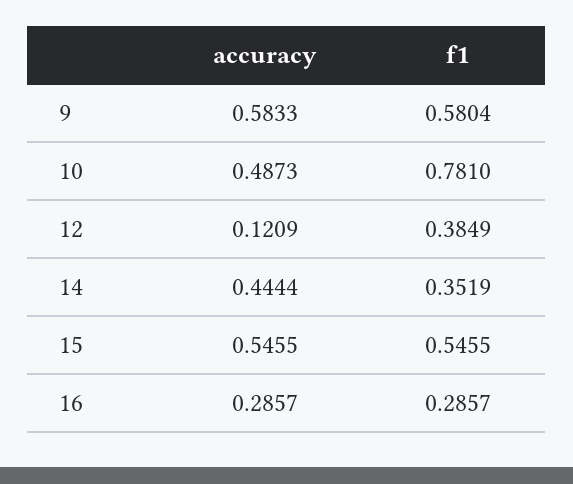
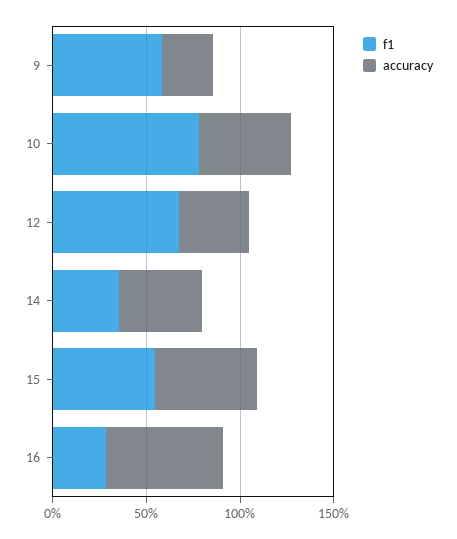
  {
    "accuracy": {
-     "9": 0.5833,
+     "9": 0.3,
      "10": 0.4873,
-     "12": 0.1209,
+     "12": 0.4,
      "14": 0.4444,
      "15": 0.5455,
-     "16": 0.2857
+     "16": 0.6
    },
    "f1": {
      "9": 0.5804,
      "10": 0.781,
-     "12": 0.3849,
+     "12": 0.7,
      "14": 0.3519,
      "15": 0.5455,
      "16": 0.2857
    }
  }

